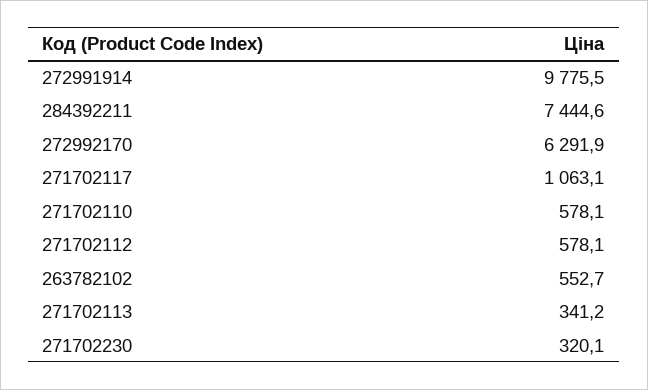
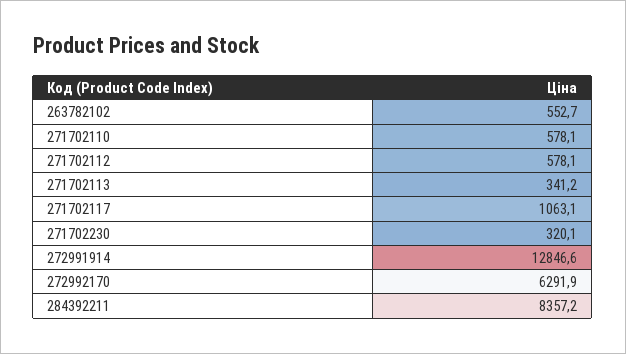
  {
-   "272991914": 9775.5,
+   "272991914": 12846.6,
-   "284392211": 7444.6,
+   "284392211": 8357.2,
    "272992170": 6291.9,
    "271702117": 1063.1,
    "271702110": 578.1,
    "271702112": 578.1,
    "263782102": 552.7,
    "271702113": 341.2,
    "271702230": 320.1
  }

